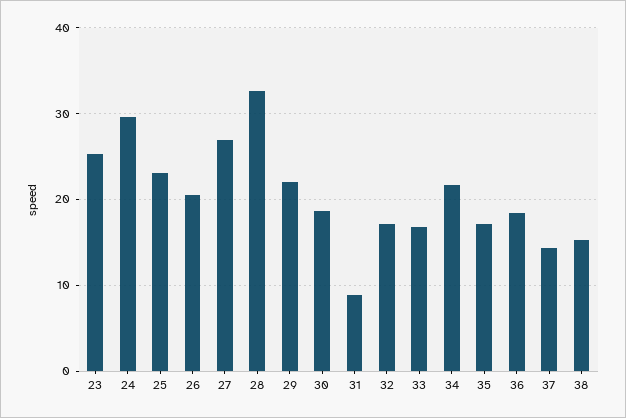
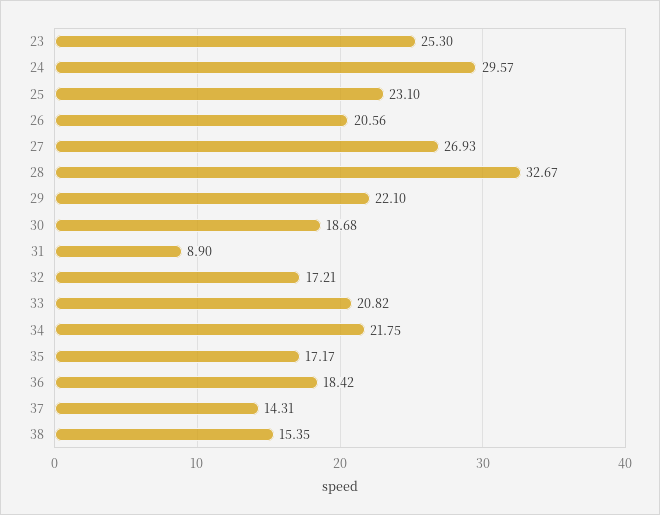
  {
    "23": 25.3,
    "24": 29.57,
    "25": 23.1,
    "26": 20.56,
    "27": 26.93,
    "28": 32.67,
    "29": 22.1,
    "30": 18.68,
    "31": 8.9,
    "32": 17.21,
-   "33": 17,
+   "33": 20.82,
    "34": 21.75,
    "35": 17.17,
    "36": 18.42,
    "37": 14.31,
    "38": 15.35
  }

